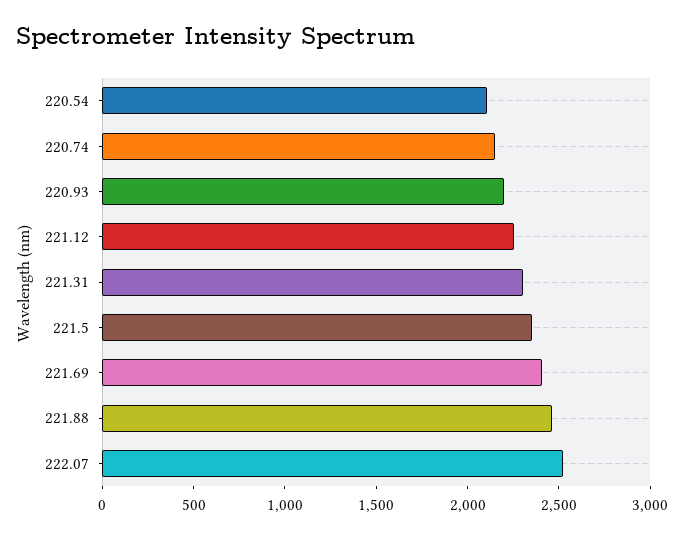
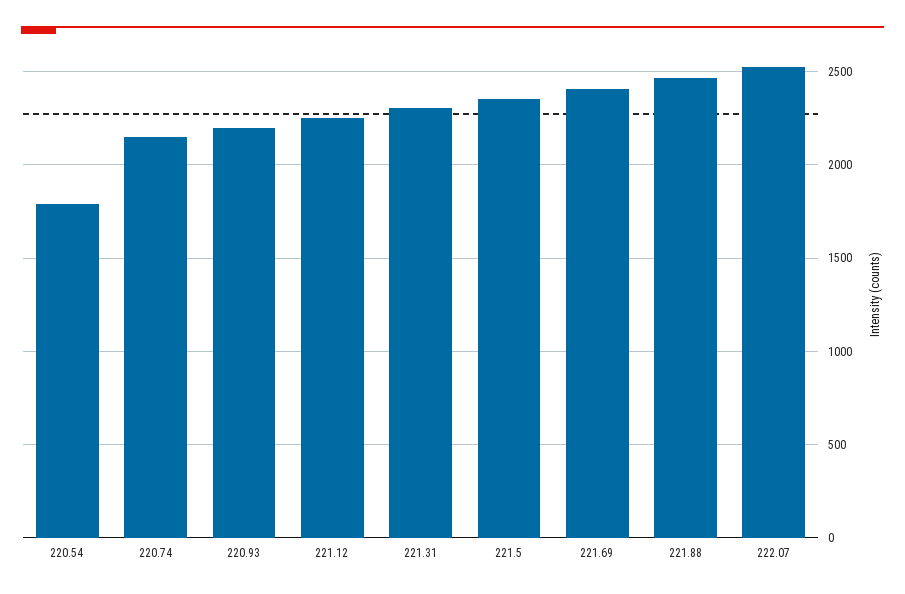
  {
-   "220.54": 2100,
+   "220.54": 1800,
    "220.74": 2150,
    "220.93": 2200,
    "221.12": 2250,
    "221.31": 2300,
    "221.5": 2350,
    "221.69": 2400,
    "221.88": 2450,
    "222.07": 2500
  }

